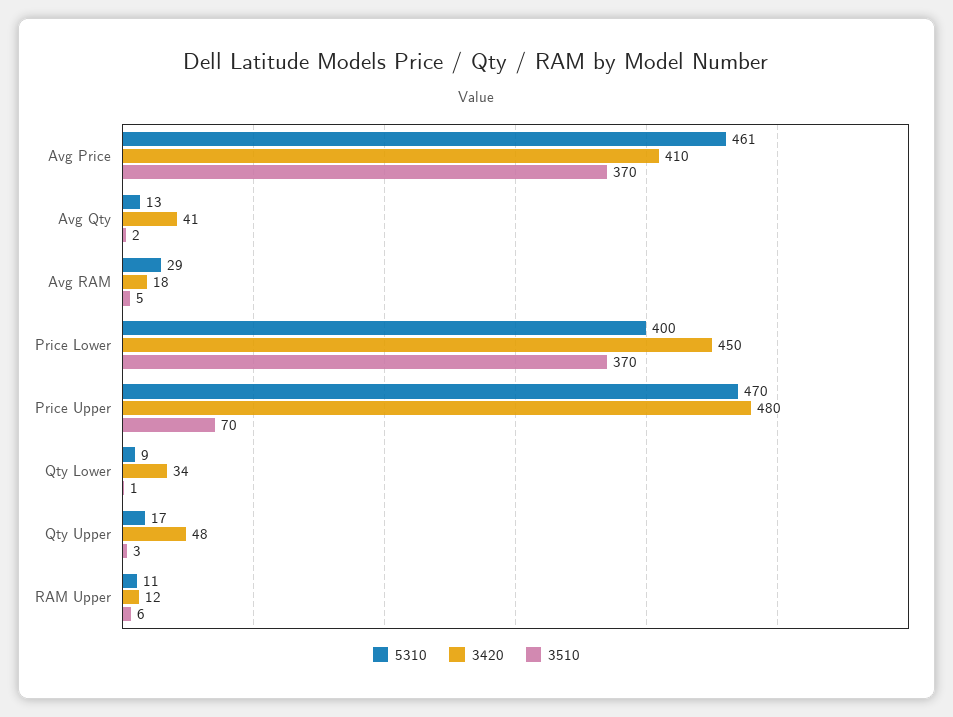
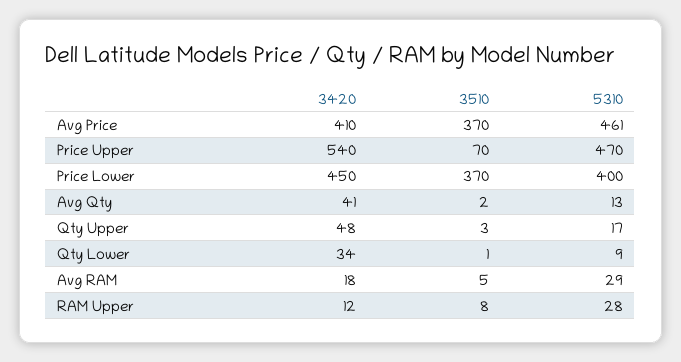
  {
    "5310": {
      "Avg Price": 461,
      "Avg Qty": 13,
      "Avg RAM": 29,
      "Price Lower": 400,
      "Price Upper": 470,
      "Qty Lower": 9,
      "Qty Upper": 17,
-     "RAM Upper": 11
+     "RAM Upper": 28
    },
    "3420": {
      "Avg Price": 410,
      "Avg Qty": 41,
      "Avg RAM": 18,
      "Price Lower": 450,
-     "Price Upper": 480,
+     "Price Upper": 540,
      "Qty Lower": 34,
      "Qty Upper": 48,
      "RAM Upper": 12
    },
    "3510": {
      "Avg Price": 370,
      "Avg Qty": 2,
      "Avg RAM": 5,
      "Price Lower": 370,
      "Price Upper": 70,
      "Qty Lower": 1,
      "Qty Upper": 3,
-     "RAM Upper": 6
+     "RAM Upper": 8
    }
  }

